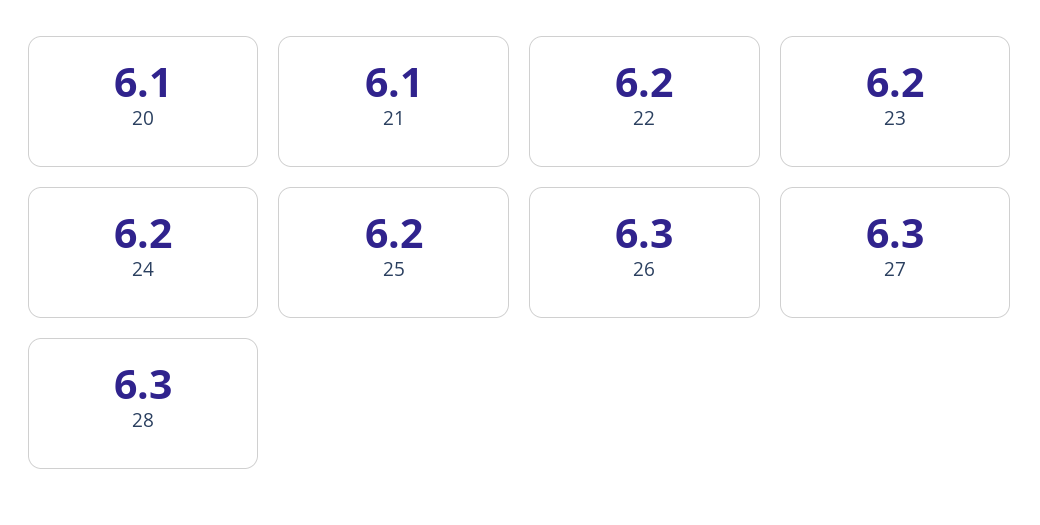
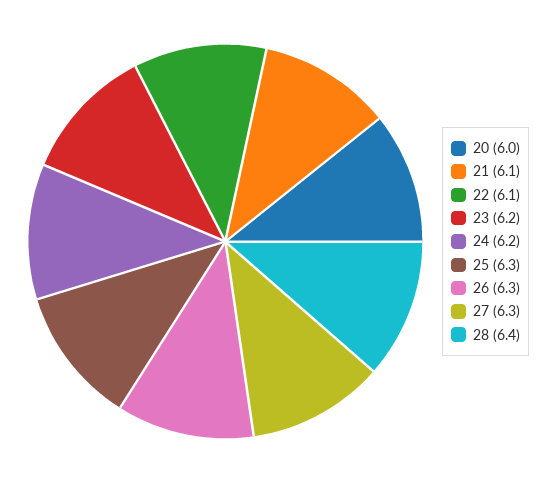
  {
-   "20": 6.1,
+   "20": 6,
    "21": 6.1,
-   "22": 6.2,
+   "22": 6.1,
    "23": 6.2,
    "24": 6.2,
-   "25": 6.2,
+   "25": 6.3,
    "26": 6.3,
    "27": 6.3,
-   "28": 6.3
+   "28": 6.4
  }

